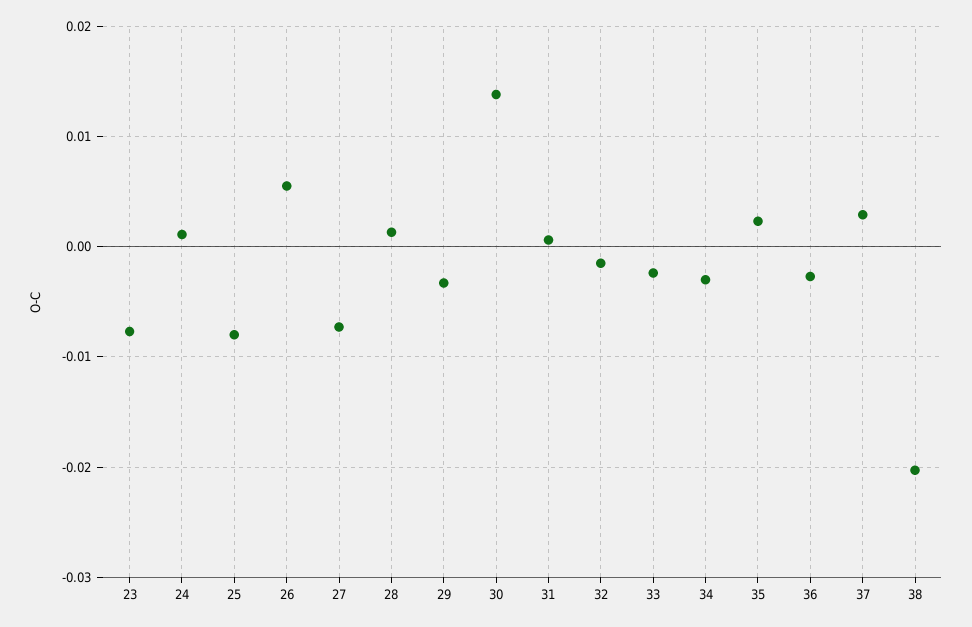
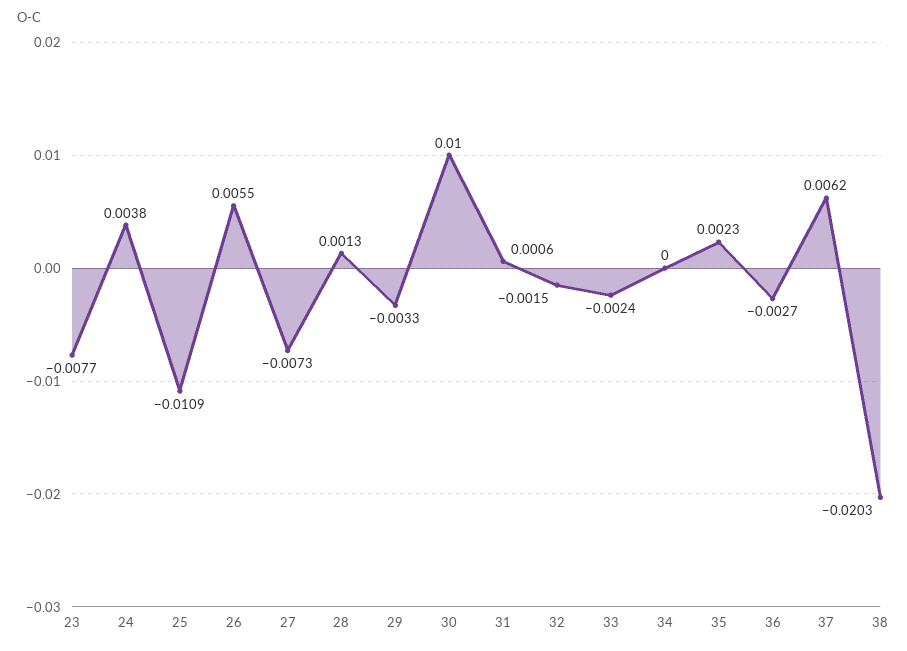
  {
    "23": -0.0077,
-   "24": 0.001,
+   "24": 0.0038,
-   "25": -0.008,
+   "25": -0.0109,
    "26": 0.0055,
    "27": -0.0073,
    "28": 0.0013,
    "29": -0.0033,
-   "30": 0.014,
+   "30": 0.01,
    "31": 0.0006,
    "32": -0.0015,
    "33": -0.0024,
-   "34": -0.003,
+   "34": 0,
    "35": 0.0023,
    "36": -0.0027,
-   "37": 0.003,
+   "37": 0.0062,
    "38": -0.0203
  }

